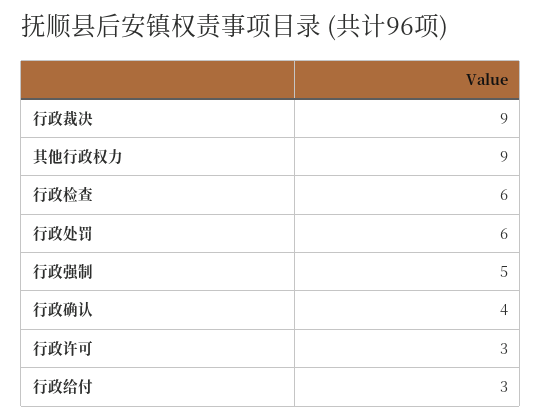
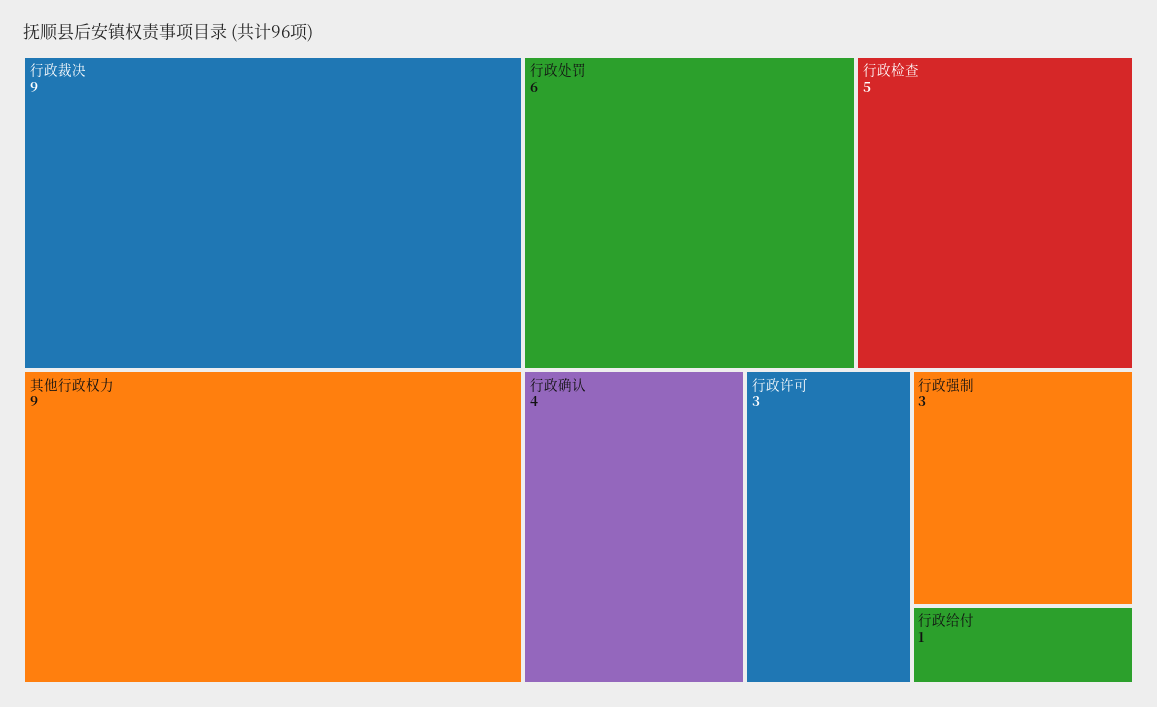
  {
    "行政裁决": 9,
    "其他行政权力": 9,
-   "行政检查": 6,
+   "行政检查": 5,
    "行政处罚": 6,
-   "行政强制": 5,
+   "行政强制": 3,
    "行政确认": 4,
    "行政许可": 3,
-   "行政给付": 3
+   "行政给付": 1
  }

